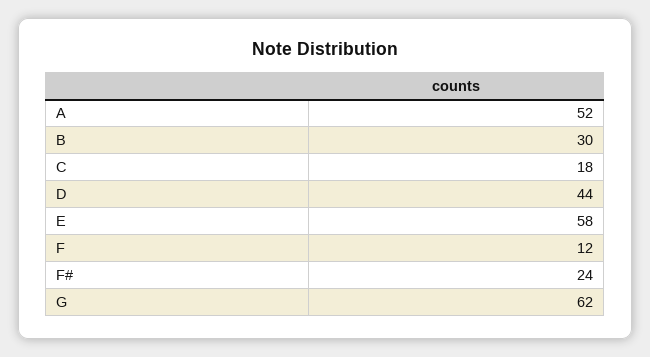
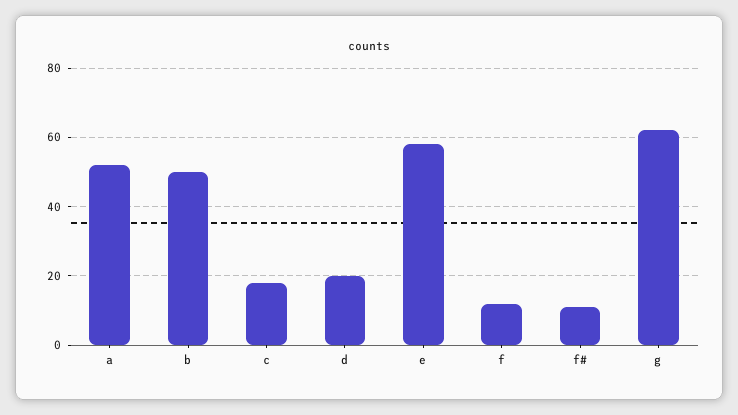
  {
    "A": 52,
-   "B": 30,
+   "B": 50,
    "C": 18,
-   "D": 44,
+   "D": 20,
    "E": 58,
    "F": 12,
-   "F#": 24,
+   "F#": 10,
    "G": 62
  }

